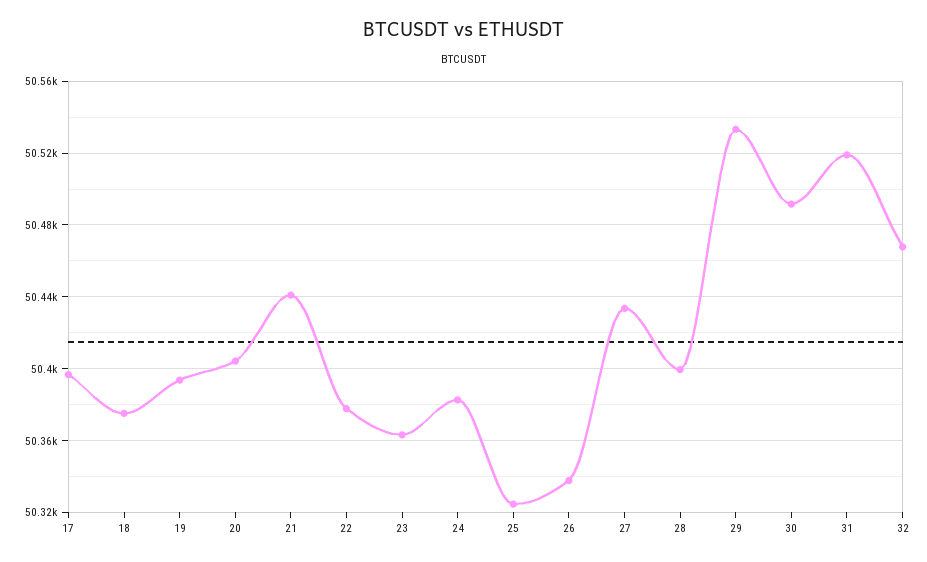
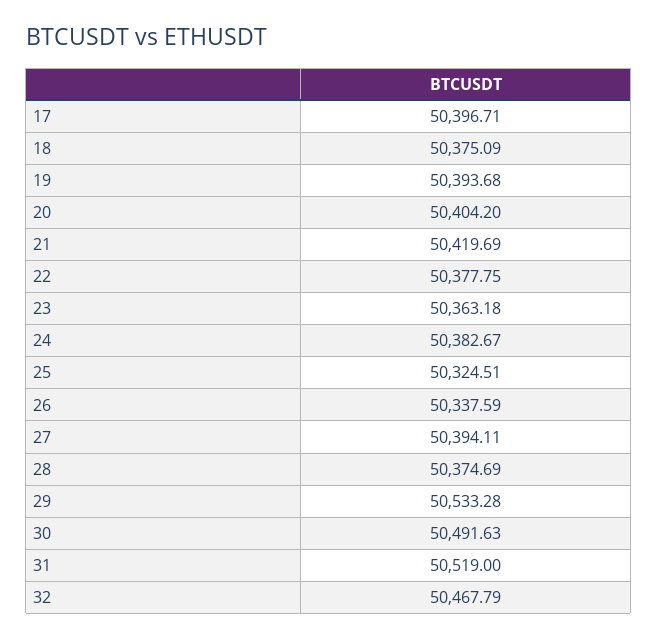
  {
    "17": 50396.71,
    "18": 50375.09,
    "19": 50393.68,
    "20": 50404.2,
-   "21": 50440,
+   "21": 50419.69,
    "22": 50377.75,
    "23": 50363.18,
    "24": 50382.67,
    "25": 50324.51,
    "26": 50337.59,
-   "27": 50435,
+   "27": 50394.11,
-   "28": 50400,
+   "28": 50374.69,
    "29": 50533.28,
    "30": 50491.63,
    "31": 50519,
    "32": 50467.79
  }

